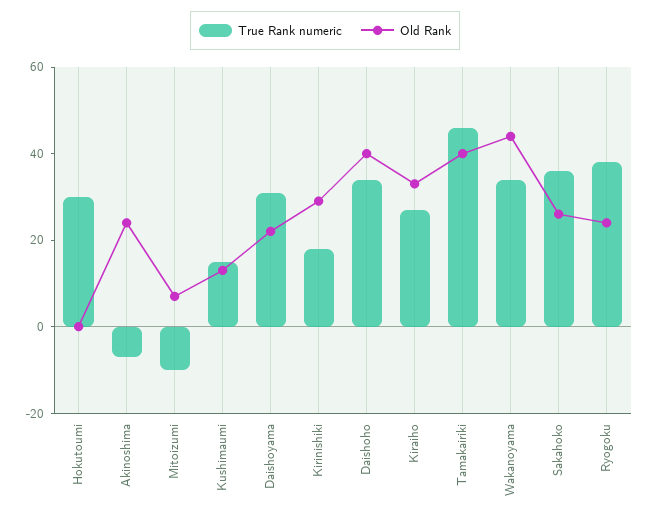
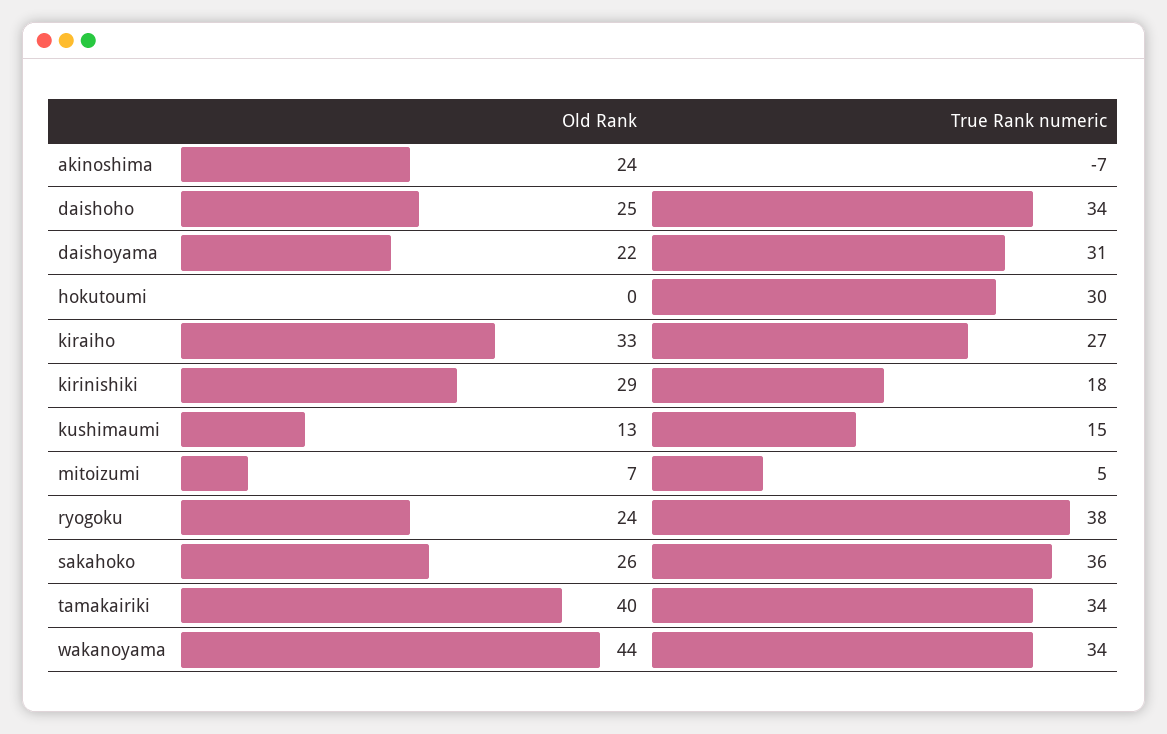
  {
    "True Rank numeric": {
      "Hokutoumi": 30,
      "Akinoshima": -7,
-     "Mitoizumi": -10,
+     "Mitoizumi": 5,
      "Kushimaumi": 15,
      "Daishoyama": 31,
      "Kirinishiki": 18,
      "Daishoho": 34,
      "Kiraiho": 27,
-     "Tamakairiki": 45,
+     "Tamakairiki": 34,
      "Wakanoyama": 34,
      "Sakahoko": 36,
      "Ryogoku": 38
    },
    "Old Rank": {
      "Hokutoumi": 0,
      "Akinoshima": 24,
      "Mitoizumi": 7,
      "Kushimaumi": 13,
      "Daishoyama": 22,
      "Kirinishiki": 29,
-     "Daishoho": 40,
+     "Daishoho": 25,
      "Kiraiho": 33,
      "Tamakairiki": 40,
      "Wakanoyama": 44,
      "Sakahoko": 26,
      "Ryogoku": 24
    }
  }

